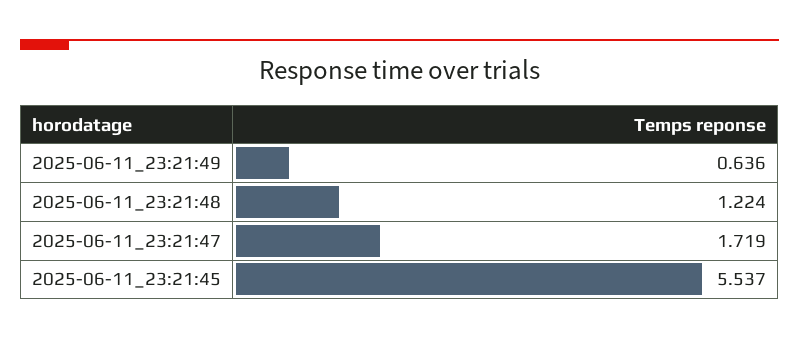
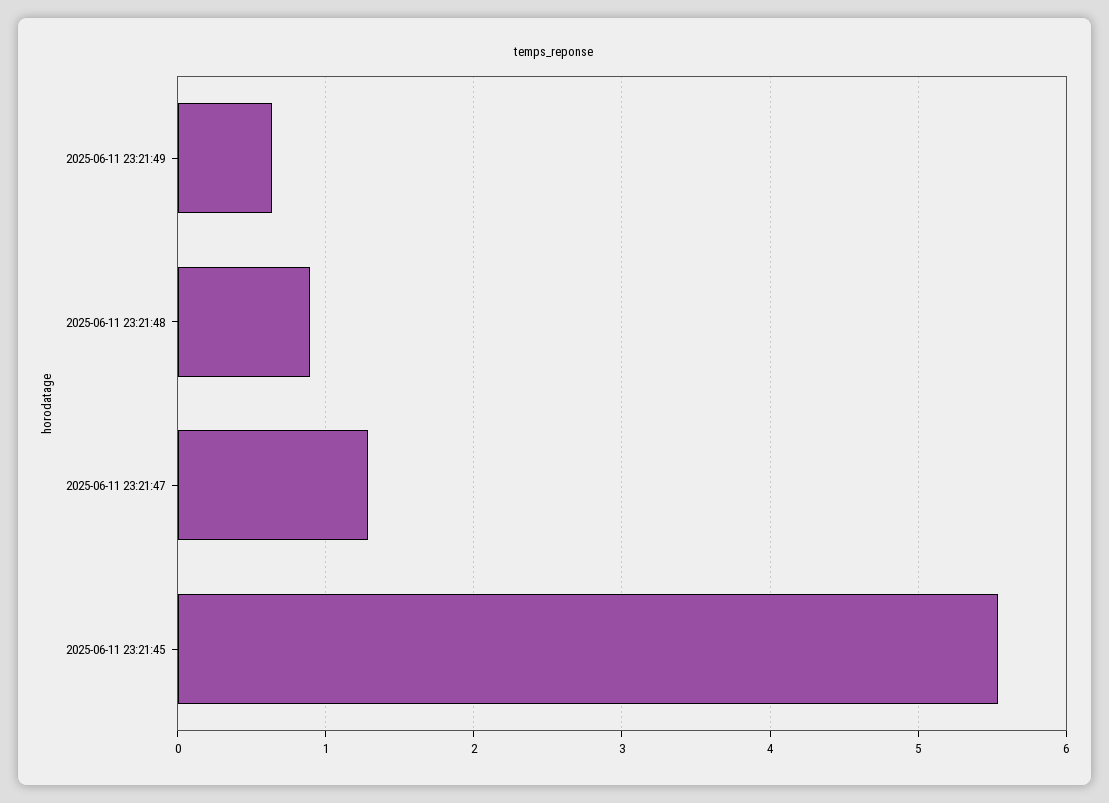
  {
    "2025-06-11_23:21:49": 0.636,
-   "2025-06-11_23:21:48": 1.224,
+   "2025-06-11_23:21:48": 0.9,
-   "2025-06-11_23:21:47": 1.719,
+   "2025-06-11_23:21:47": 1.3,
    "2025-06-11_23:21:45": 5.537
  }

